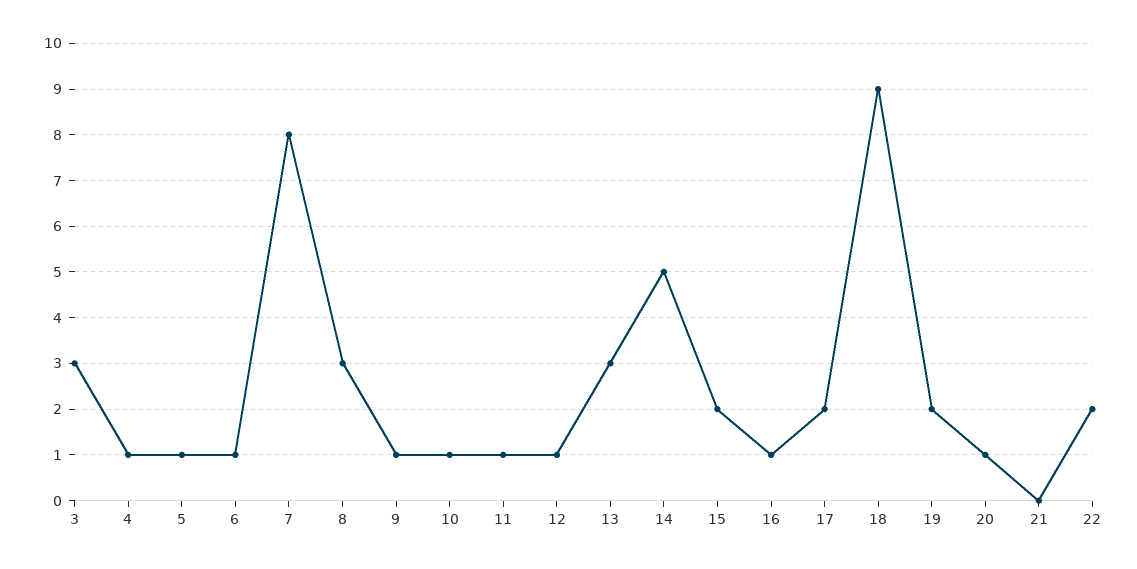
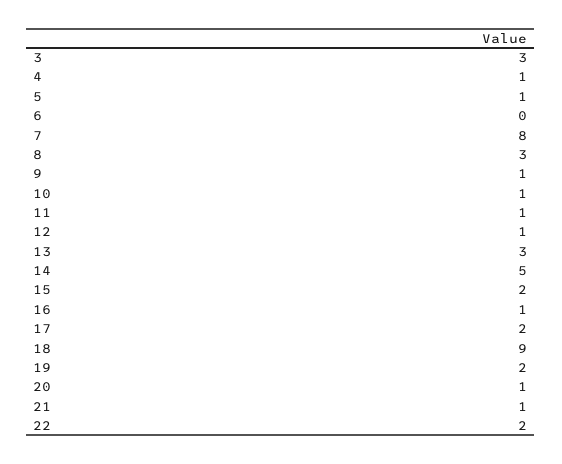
  {
    "3": 3,
    "4": 1,
    "5": 1,
-   "6": 1,
+   "6": 0,
    "7": 8,
    "8": 3,
    "9": 1,
    "10": 1,
    "11": 1,
    "12": 1,
    "13": 3,
    "14": 5,
    "15": 2,
    "16": 1,
    "17": 2,
    "18": 9,
    "19": 2,
    "20": 1,
-   "21": 0,
+   "21": 1,
    "22": 2
  }

